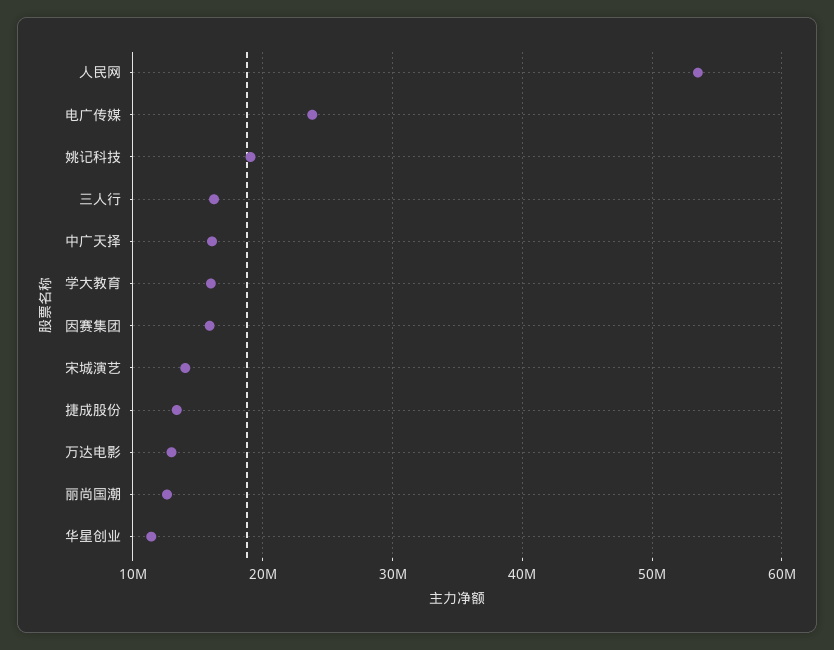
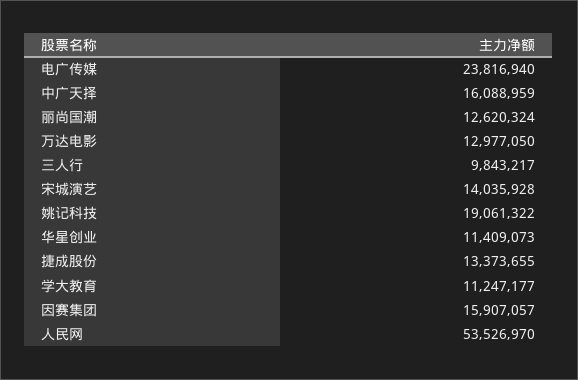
  {
    "人民网": 53526970,
    "电广传媒": 23816940,
    "姚记科技": 19061322,
-   "三人行": 16000000,
+   "三人行": 9843217,
    "中广天择": 16088959,
-   "学大教育": 16000000,
+   "学大教育": 11247177,
    "因赛集团": 15907057,
    "宋城演艺": 14035928,
    "捷成股份": 13373655,
    "万达电影": 12977050,
    "丽尚国潮": 12620324,
    "华星创业": 11409073
  }

